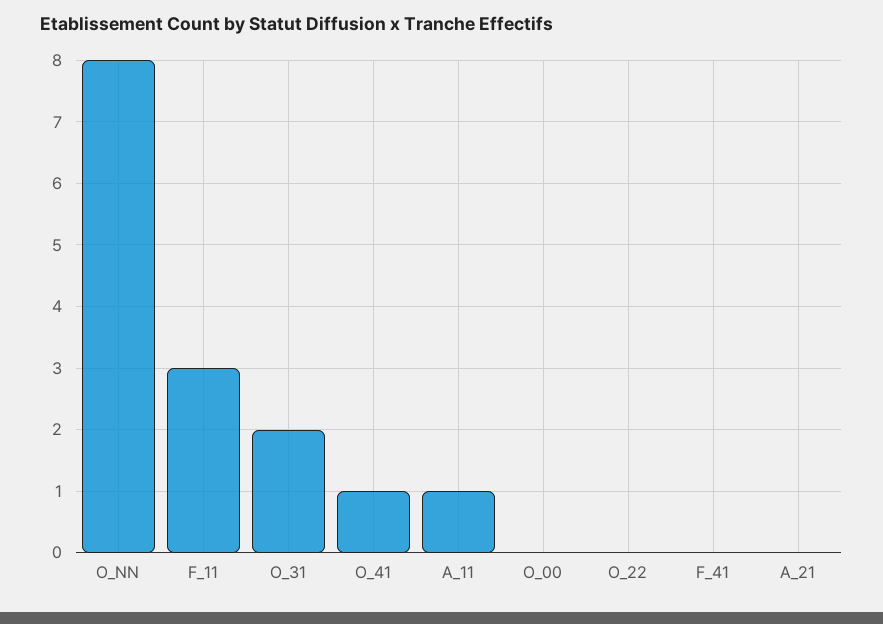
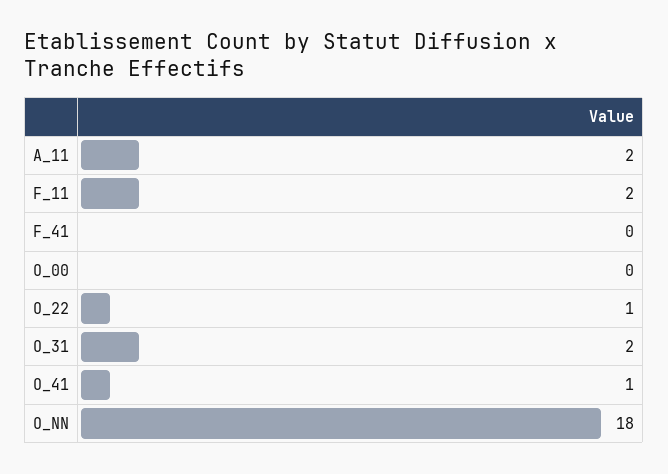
  {
-   "O_NN": 8,
+   "O_NN": 18,
-   "F_11": 3,
+   "F_11": 2,
    "O_31": 2,
    "O_41": 1,
-   "A_11": 1,
+   "A_11": 2,
    "O_00": 0,
-   "O_22": 0,
+   "O_22": 1,
-   "F_41": 0,
+   "F_41": 0
-   "A_21": 0
  }

